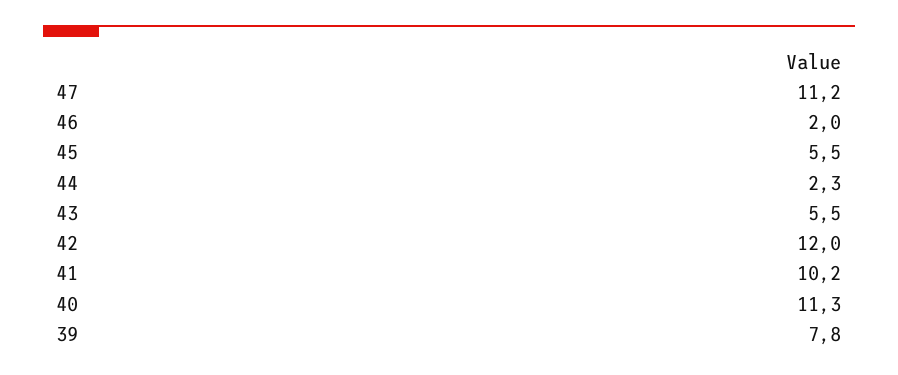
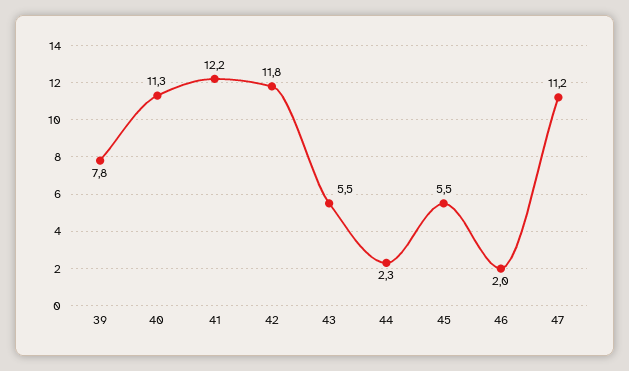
  {
    "47": 11.2,
    "46": 2,
    "45": 5.5,
    "44": 2.3,
    "43": 5.5,
-   "42": 12,
+   "42": 11.8,
-   "41": 10.2,
+   "41": 12.2,
    "40": 11.3,
    "39": 7.8
  }

